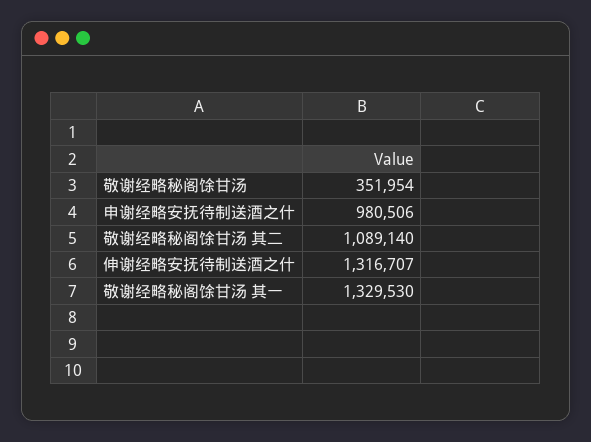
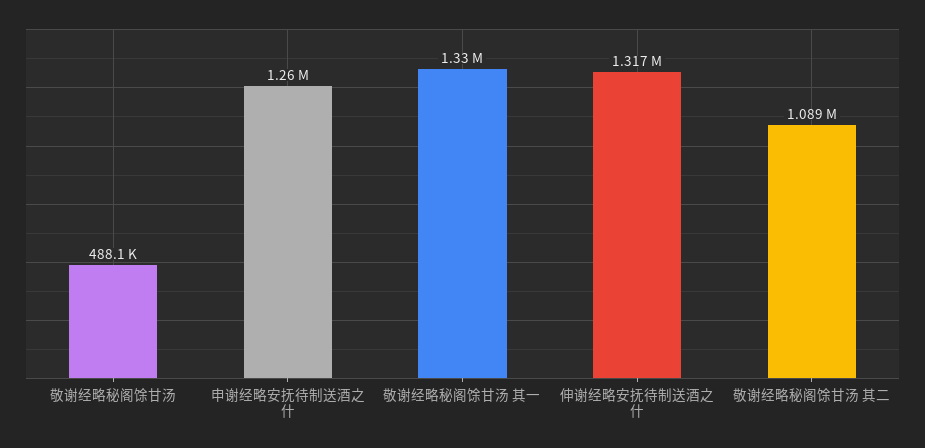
  {
-   "敬谢经略秘阁馀甘汤": 351954,
+   "敬谢经略秘阁馀甘汤": 488100,
-   "申谢经略安抚待制送酒之什": 980506,
+   "申谢经略安抚待制送酒之什": 1260000,
    "敬谢经略秘阁馀甘汤 其二": 1089140,
    "伸谢经略安抚待制送酒之什": 1316707,
    "敬谢经略秘阁馀甘汤 其一": 1329530
  }

